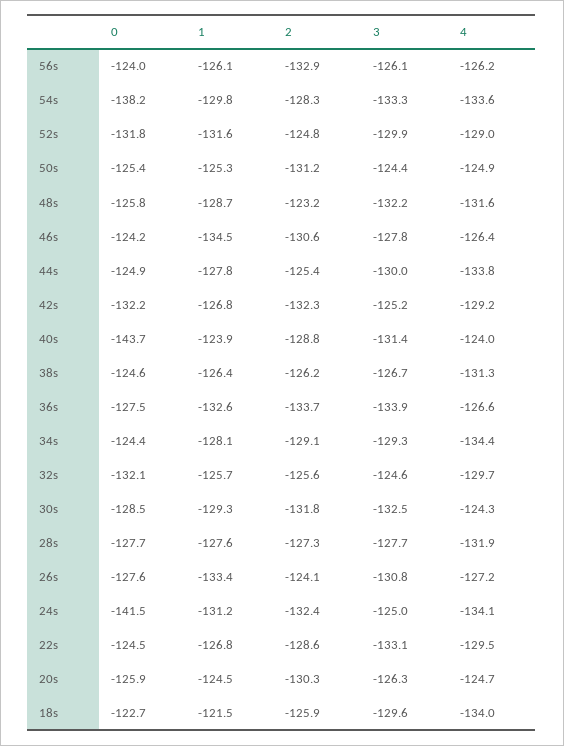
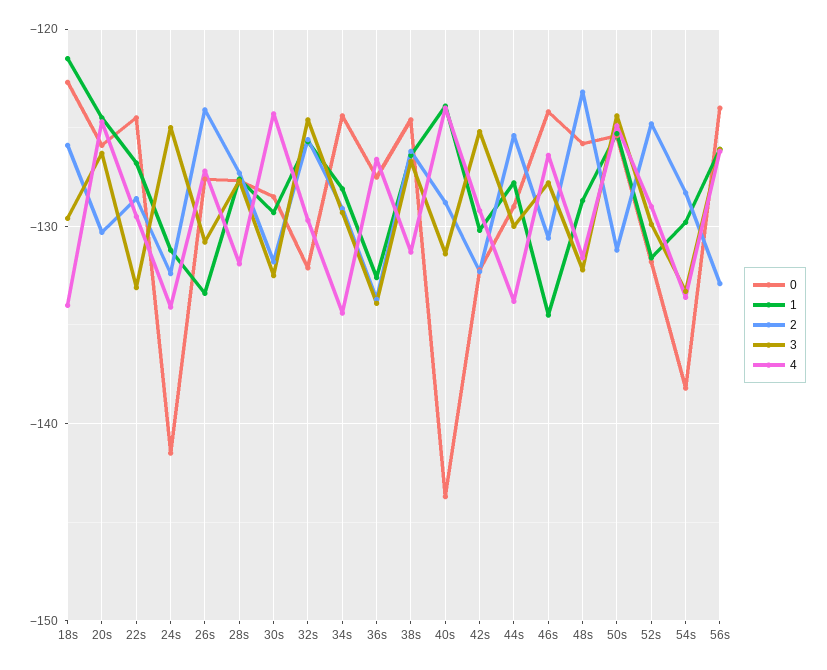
  {
    "0": {
      "56s": -124,
      "54s": -138.2,
      "52s": -131.8,
      "50s": -125.4,
      "48s": -125.8,
      "46s": -124.2,
-     "44s": -124.9,
+     "44s": -129,
      "42s": -132.2,
      "40s": -143.7,
      "38s": -124.6,
      "36s": -127.5,
      "34s": -124.4,
      "32s": -132.1,
      "30s": -128.5,
      "28s": -127.7,
      "26s": -127.6,
      "24s": -141.5,
      "22s": -124.5,
      "20s": -125.9,
      "18s": -122.7
    },
    "1": {
      "56s": -126.1,
      "54s": -129.8,
      "52s": -131.6,
      "50s": -125.3,
      "48s": -128.7,
      "46s": -134.5,
      "44s": -127.8,
-     "42s": -126.8,
+     "42s": -130,
      "40s": -123.9,
      "38s": -126.4,
      "36s": -132.6,
      "34s": -128.1,
      "32s": -125.7,
      "30s": -129.3,
      "28s": -127.6,
      "26s": -133.4,
      "24s": -131.2,
      "22s": -126.8,
      "20s": -124.5,
      "18s": -121.5
    },
    "2": {
      "56s": -132.9,
      "54s": -128.3,
      "52s": -124.8,
      "50s": -131.2,
      "48s": -123.2,
      "46s": -130.6,
      "44s": -125.4,
      "42s": -132.3,
      "40s": -128.8,
      "38s": -126.2,
      "36s": -133.7,
      "34s": -129.1,
      "32s": -125.6,
      "30s": -131.8,
      "28s": -127.3,
      "26s": -124.1,
      "24s": -132.4,
      "22s": -128.6,
      "20s": -130.3,
      "18s": -125.9
    },
    "3": {
      "56s": -126.1,
      "54s": -133.3,
      "52s": -129.9,
      "50s": -124.4,
      "48s": -132.2,
      "46s": -127.8,
      "44s": -130,
      "42s": -125.2,
      "40s": -131.4,
      "38s": -126.7,
      "36s": -133.9,
      "34s": -129.3,
      "32s": -124.6,
      "30s": -132.5,
      "28s": -127.7,
      "26s": -130.8,
      "24s": -125,
      "22s": -133.1,
      "20s": -126.3,
      "18s": -129.6
    },
    "4": {
      "56s": -126.2,
      "54s": -133.6,
      "52s": -129,
      "50s": -124.9,
      "48s": -131.6,
      "46s": -126.4,
      "44s": -133.8,
      "42s": -129.2,
      "40s": -124,
      "38s": -131.3,
      "36s": -126.6,
      "34s": -134.4,
      "32s": -129.7,
      "30s": -124.3,
      "28s": -131.9,
      "26s": -127.2,
      "24s": -134.1,
      "22s": -129.5,
      "20s": -124.7,
      "18s": -134
    }
  }

